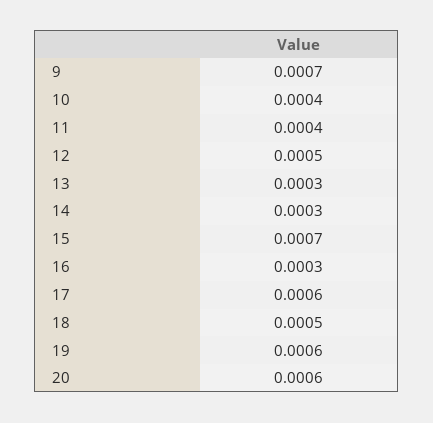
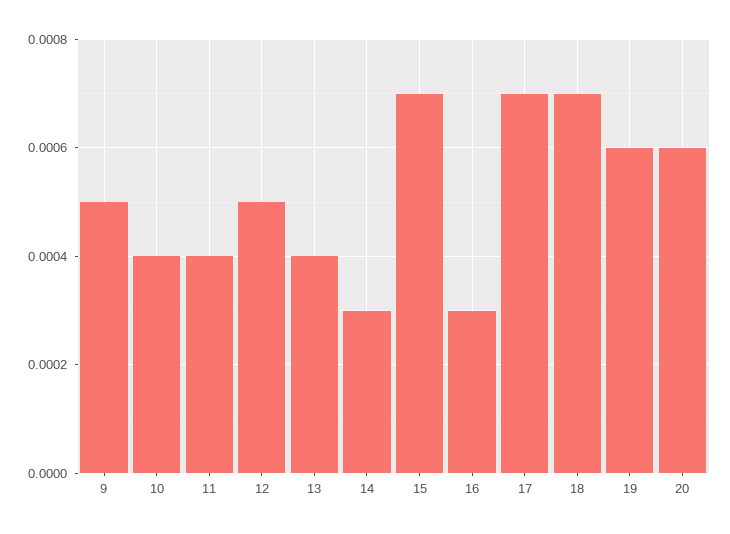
  {
-   "9": 0.0007,
+   "9": 0.0005,
    "10": 0.0004,
    "11": 0.0004,
    "12": 0.0005,
-   "13": 0.0003,
+   "13": 0.0004,
    "14": 0.0003,
    "15": 0.0007,
    "16": 0.0003,
-   "17": 0.0006,
+   "17": 0.0007,
-   "18": 0.0005,
+   "18": 0.0007,
    "19": 0.0006,
    "20": 0.0006
  }

